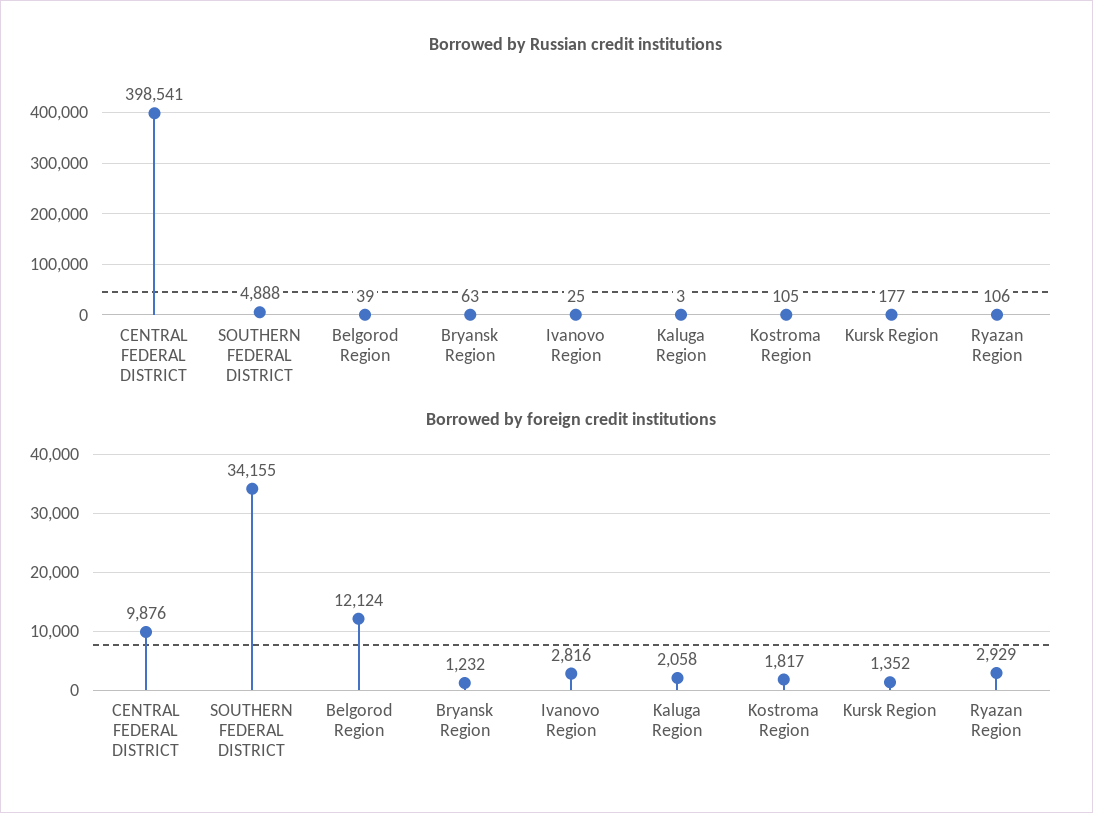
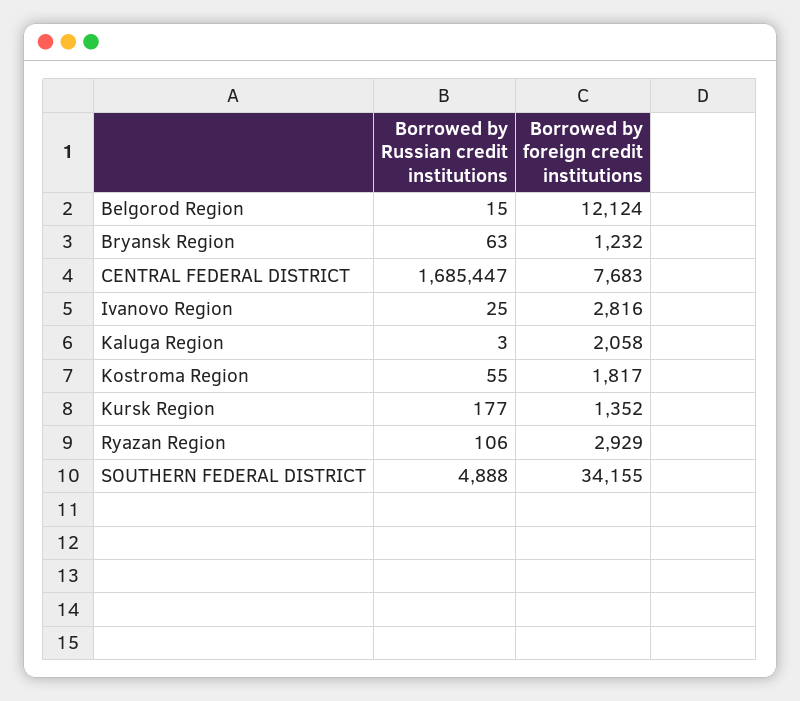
  {
    "Borrowed by Russian credit institutions": {
-     "CENTRAL FEDERAL DISTRICT": 398541,
+     "CENTRAL FEDERAL DISTRICT": 1685447,
      "SOUTHERN FEDERAL DISTRICT": 4888,
-     "Belgorod Region": 39,
+     "Belgorod Region": 15,
      "Bryansk Region": 63,
      "Ivanovo Region": 25,
      "Kaluga Region": 3,
-     "Kostroma Region": 105,
+     "Kostroma Region": 55,
      "Kursk Region": 177,
      "Ryazan Region": 106
    },
    "Borrowed by foreign credit institutions": {
-     "CENTRAL FEDERAL DISTRICT": 9876,
+     "CENTRAL FEDERAL DISTRICT": 7683,
      "SOUTHERN FEDERAL DISTRICT": 34155,
      "Belgorod Region": 12124,
      "Bryansk Region": 1232,
      "Ivanovo Region": 2816,
      "Kaluga Region": 2058,
      "Kostroma Region": 1817,
      "Kursk Region": 1352,
      "Ryazan Region": 2929
    }
  }

